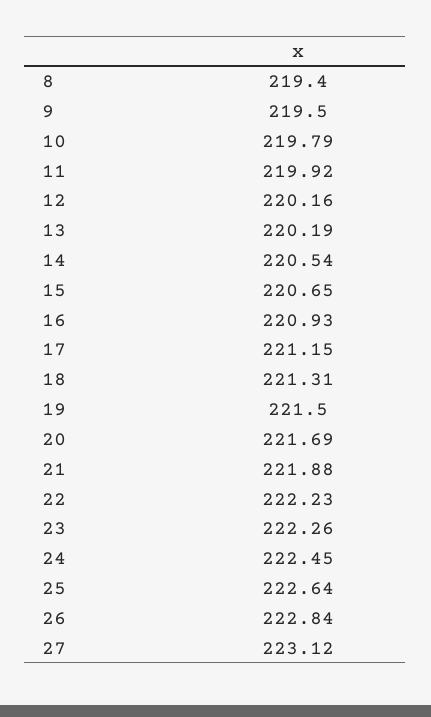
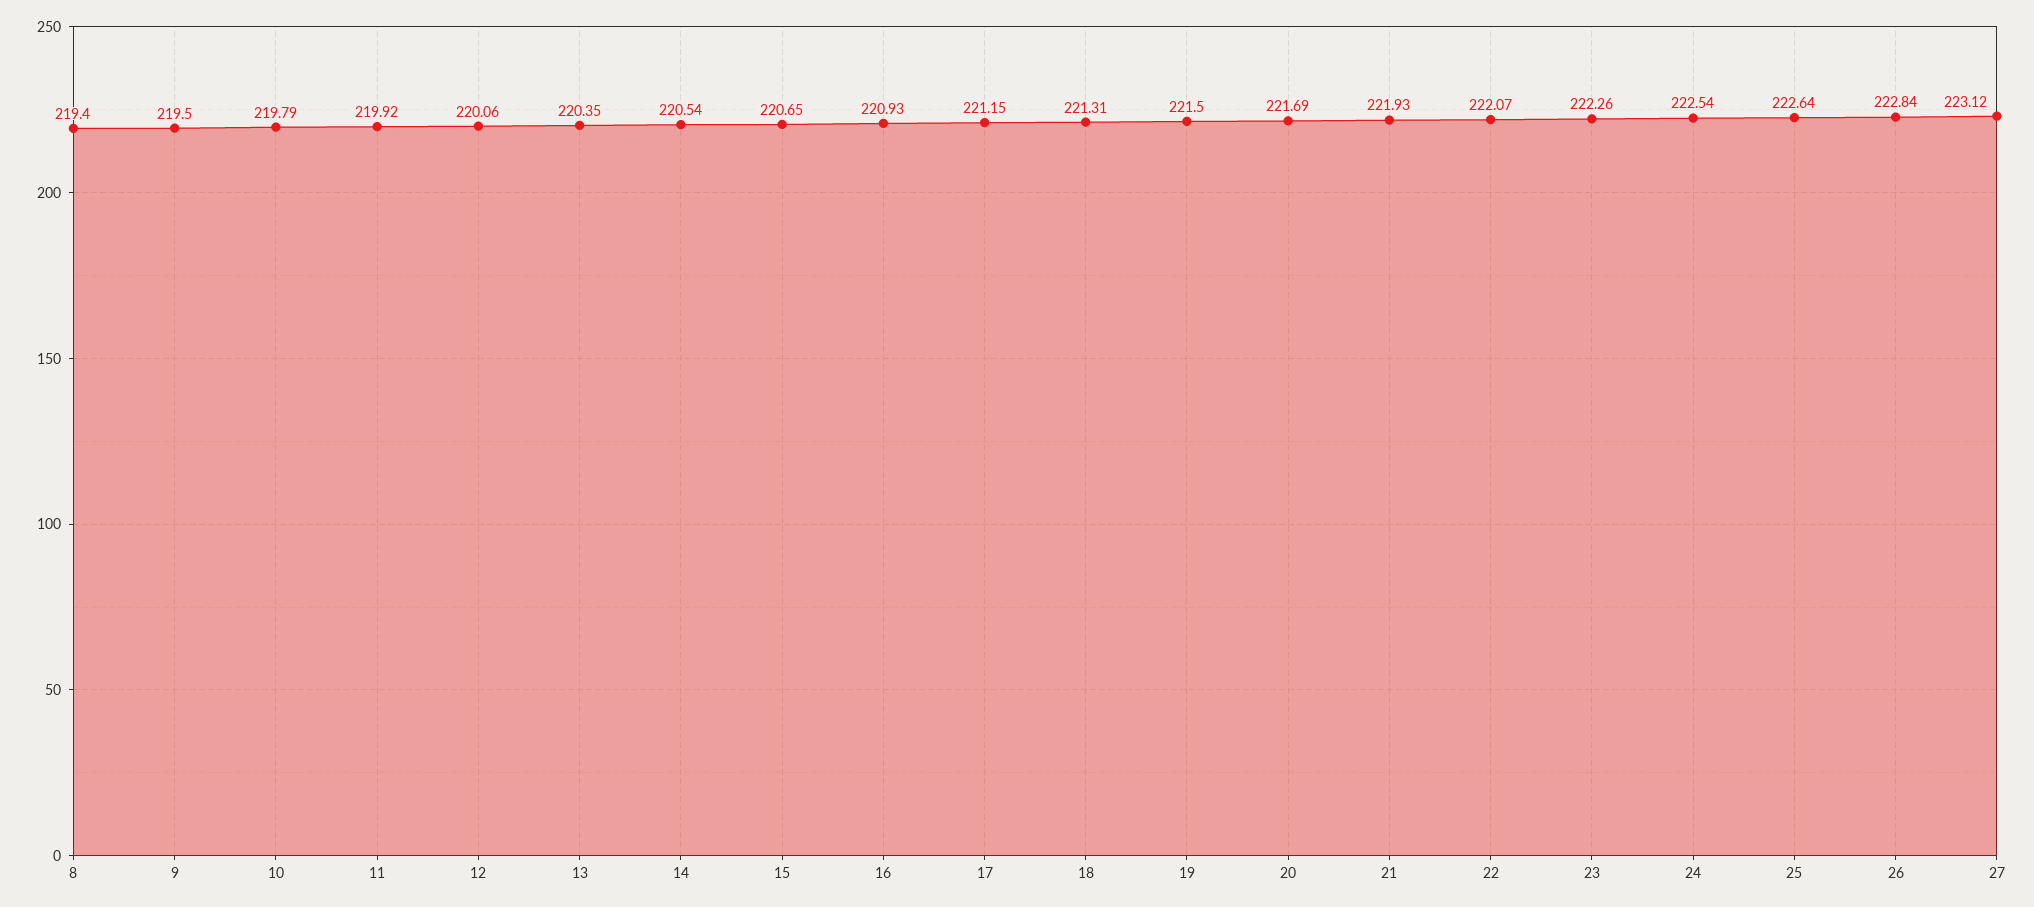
  {
    "8": 219.4,
    "9": 219.5,
    "10": 219.79,
    "11": 219.92,
-   "12": 220.16,
+   "12": 220.06,
-   "13": 220.19,
+   "13": 220.35,
    "14": 220.54,
    "15": 220.65,
    "16": 220.93,
    "17": 221.15,
    "18": 221.31,
    "19": 221.5,
    "20": 221.69,
-   "21": 221.88,
+   "21": 221.93,
-   "22": 222.23,
+   "22": 222.07,
    "23": 222.26,
-   "24": 222.45,
+   "24": 222.54,
    "25": 222.64,
    "26": 222.84,
    "27": 223.12
  }

